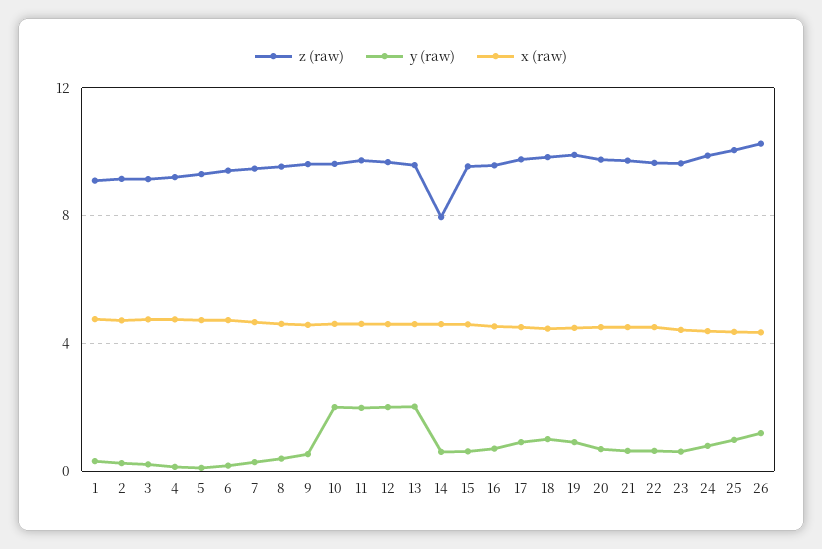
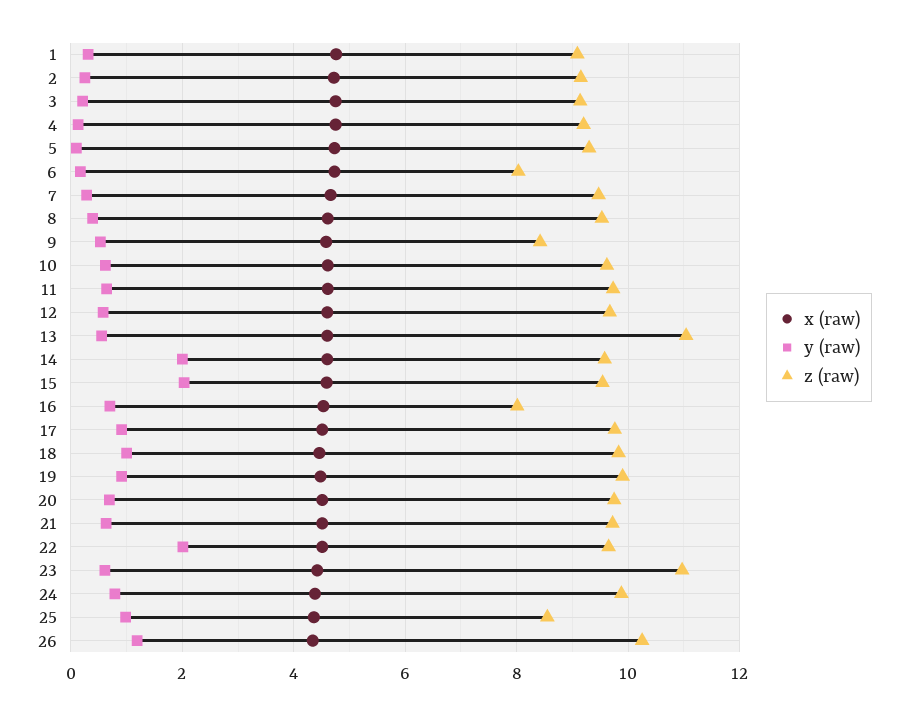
  {
    "z (raw)": {
      "1": 9,
      "2": 9.2,
      "3": 9.2,
      "4": 9.2,
      "5": 9.4,
-     "6": 9.5,
+     "6": 8,
      "7": 9.4,
      "8": 9.6,
-     "9": 9.5,
+     "9": 8.4,
      "10": 9.6,
      "11": 9.8,
      "12": 9.6,
-     "13": 9.5,
+     "13": 11,
-     "14": 8,
+     "14": 9.6,
      "15": 9.6,
-     "16": 9.5,
+     "16": 8,
      "17": 9.8,
      "18": 9.8,
      "19": 10,
      "20": 9.8,
      "21": 9.8,
      "22": 9.6,
-     "23": 9.5,
+     "23": 11,
      "24": 9.8,
-     "25": 10,
+     "25": 8.6,
      "26": 10.2
    },
    "y (raw)": {
      "1": 0.4,
      "2": 0.2,
      "3": 0.2,
      "4": 0.2,
      "5": 0.2,
      "6": 0.2,
      "7": 0.2,
      "8": 0.4,
      "9": 0.6,
-     "10": 2,
+     "10": 0.6,
-     "11": 2,
+     "11": 0.6,
-     "12": 2,
+     "12": 0.6,
-     "13": 2,
+     "13": 0.6,
-     "14": 0.5,
+     "14": 2,
-     "15": 0.5,
+     "15": 2,
      "16": 0.8,
      "17": 1,
      "18": 1,
      "19": 1,
      "20": 0.6,
      "21": 0.6,
-     "22": 0.5,
+     "22": 2,
      "23": 0.6,
      "24": 0.8,
      "25": 1,
      "26": 1.2
    },
    "x (raw)": {
      "1": 4.8,
      "2": 4.8,
      "3": 4.8,
      "4": 4.8,
      "5": 4.8,
      "6": 4.8,
      "7": 4.6,
      "8": 4.6,
      "9": 4.6,
      "10": 4.6,
      "11": 4.6,
      "12": 4.6,
      "13": 4.6,
      "14": 4.6,
      "15": 4.6,
      "16": 4.6,
      "17": 4.6,
      "18": 4.4,
      "19": 4.4,
      "20": 4.6,
      "21": 4.6,
      "22": 4.6,
      "23": 4.4,
      "24": 4.4,
      "25": 4.4,
      "26": 4.4
    }
  }

